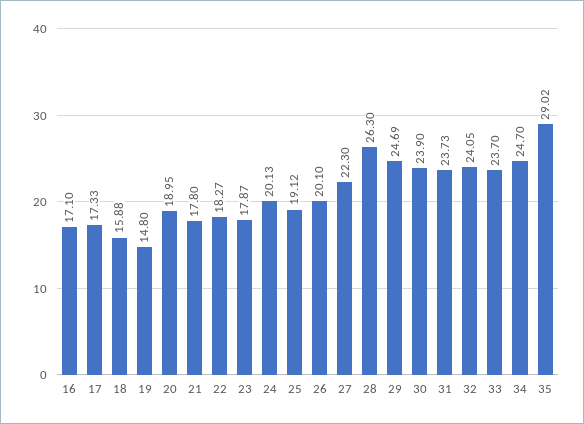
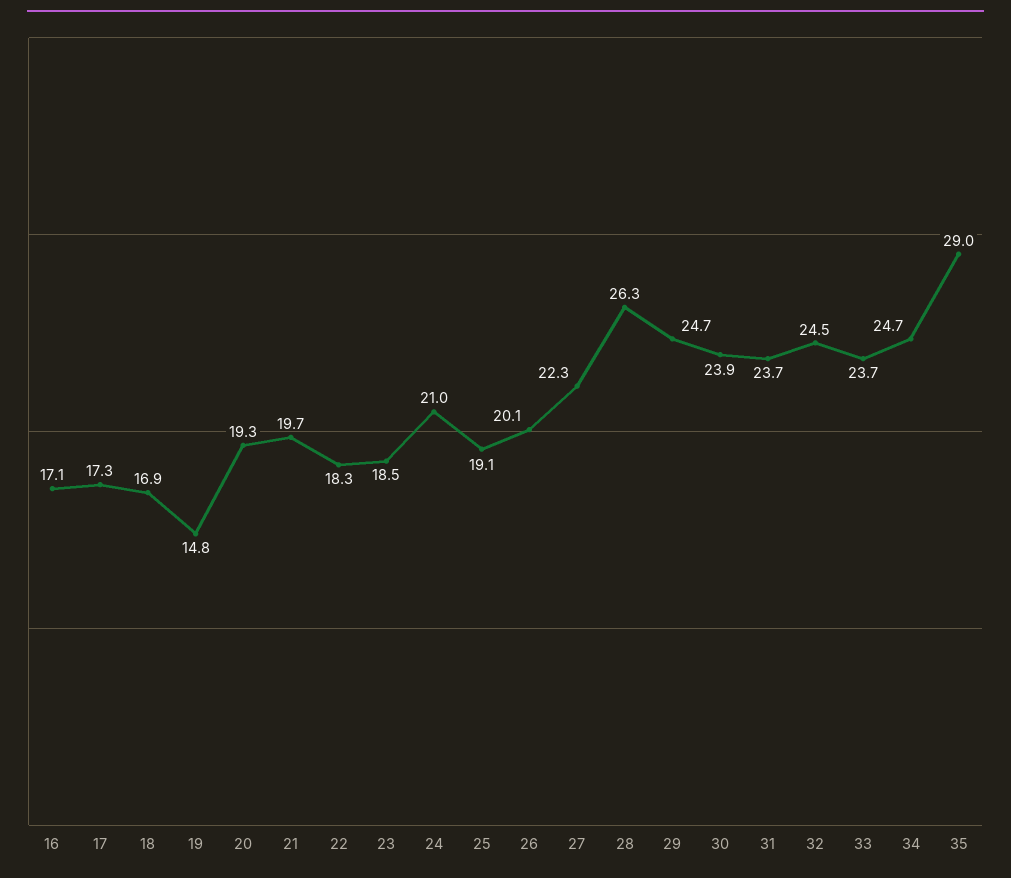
  {
    "16": 17.1,
    "17": 17.33,
-   "18": 15.88,
+   "18": 16.9,
    "19": 14.8,
-   "20": 18.95,
+   "20": 19.3,
-   "21": 17.8,
+   "21": 19.7,
    "22": 18.27,
-   "23": 17.87,
+   "23": 18.5,
-   "24": 20.13,
+   "24": 21,
    "25": 19.12,
    "26": 20.1,
    "27": 22.3,
    "28": 26.3,
    "29": 24.69,
    "30": 23.9,
    "31": 23.73,
-   "32": 24.05,
+   "32": 24.5,
    "33": 23.7,
    "34": 24.7,
    "35": 29.02
  }

